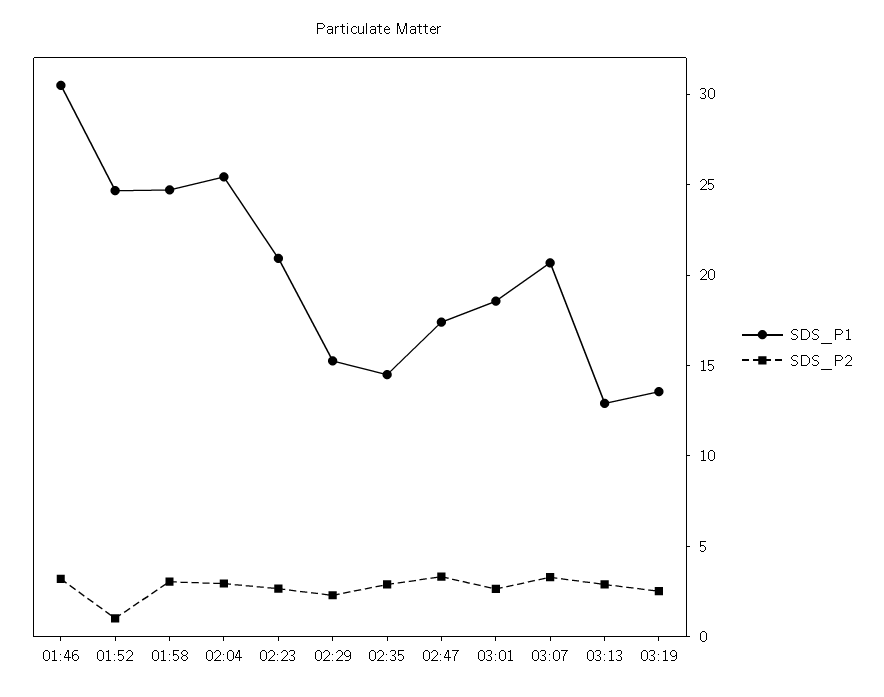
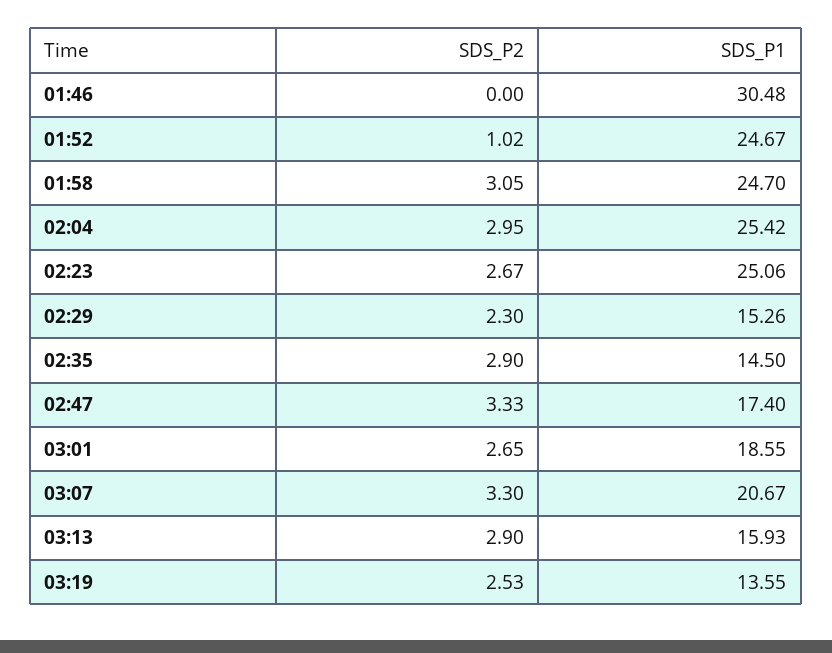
  {
    "SDS_P1": {
      "01:46": 30.48,
      "01:52": 24.67,
      "01:58": 24.7,
      "02:04": 25.42,
-     "02:23": 21,
+     "02:23": 25.06,
      "02:29": 15.26,
      "02:35": 14.5,
      "02:47": 17.4,
      "03:01": 18.55,
      "03:07": 20.67,
-     "03:13": 13,
+     "03:13": 15.93,
      "03:19": 13.55
    },
    "SDS_P2": {
-     "01:46": 3,
+     "01:46": 0,
      "01:52": 1.02,
      "01:58": 3.05,
      "02:04": 2.95,
      "02:23": 2.67,
      "02:29": 2.3,
      "02:35": 2.9,
      "02:47": 3.33,
      "03:01": 2.65,
      "03:07": 3.3,
      "03:13": 2.9,
      "03:19": 2.53
    }
  }

